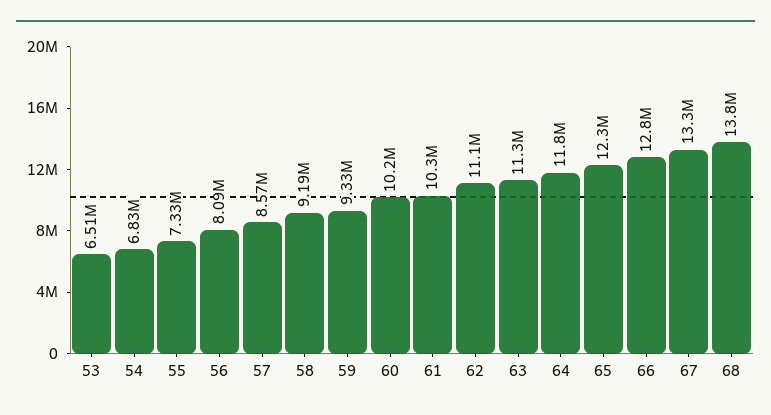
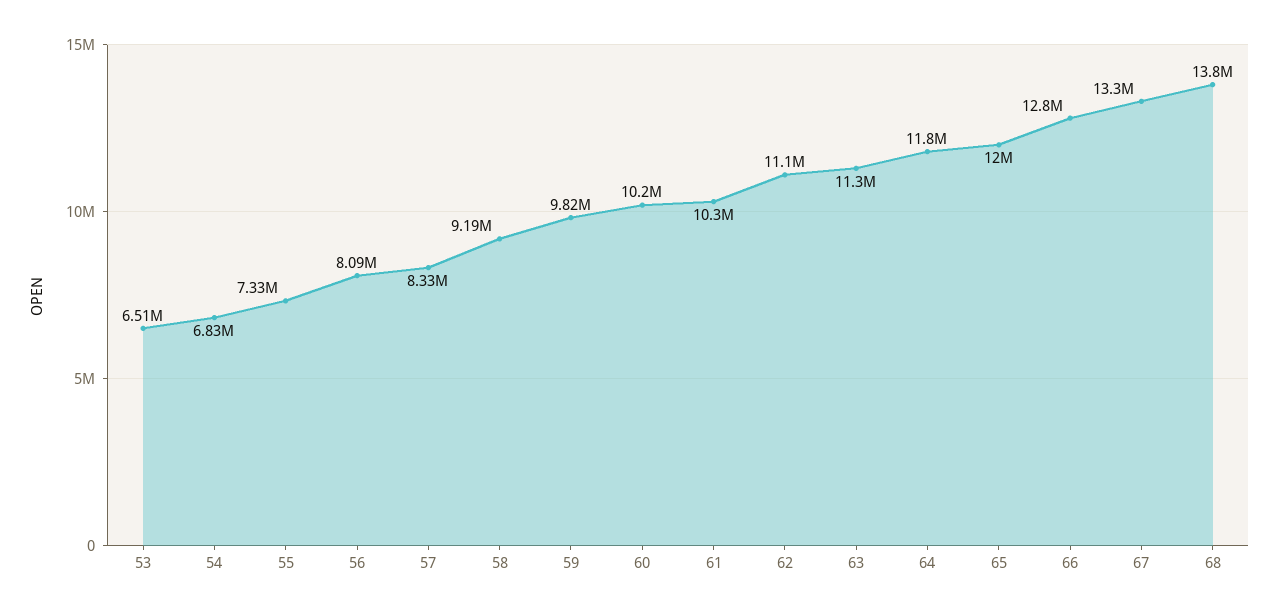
  {
    "53": 6510000,
    "54": 6830000,
    "55": 7330000,
    "56": 8090000,
-   "57": 8570000,
+   "57": 8330000,
    "58": 9190000,
-   "59": 9330000,
+   "59": 9820000,
    "60": 10200000,
    "61": 10300000,
    "62": 11100000,
    "63": 11300000,
    "64": 11800000,
-   "65": 12300000,
+   "65": 12000000,
    "66": 12800000,
    "67": 13300000,
    "68": 13800000
  }

